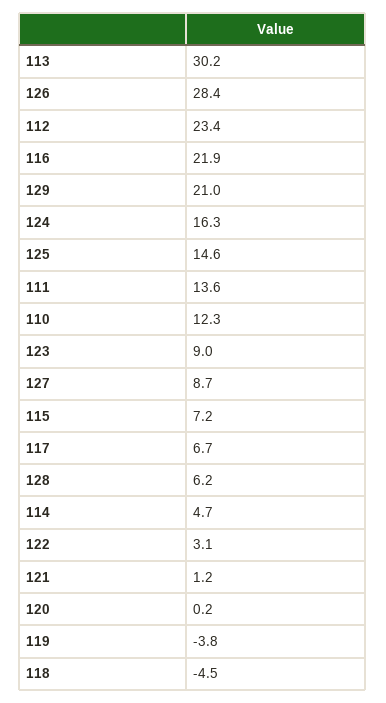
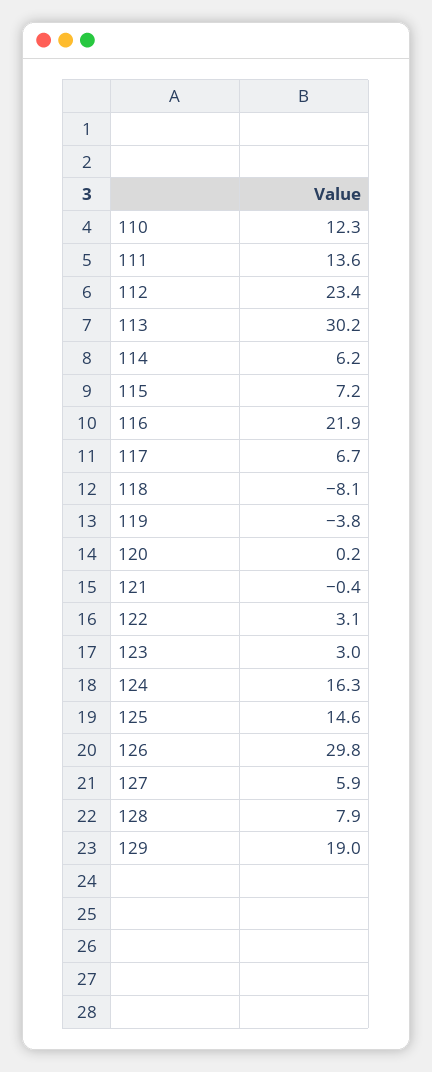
  {
    "113": 30.2,
-   "126": 28.4,
+   "126": 29.8,
    "112": 23.4,
    "116": 21.9,
-   "129": 21,
+   "129": 19,
    "124": 16.3,
    "125": 14.6,
    "111": 13.6,
    "110": 12.3,
-   "123": 9,
+   "123": 3,
-   "127": 8.7,
+   "127": 5.9,
    "115": 7.2,
    "117": 6.7,
-   "128": 6.2,
+   "128": 7.9,
-   "114": 4.7,
+   "114": 6.2,
    "122": 3.1,
-   "121": 1.2,
+   "121": -0.4,
    "120": 0.2,
    "119": -3.8,
-   "118": -4.5
+   "118": -8.1
  }

